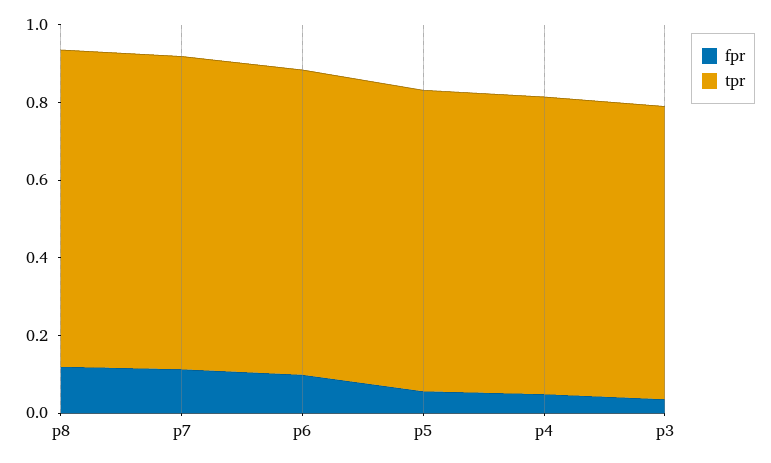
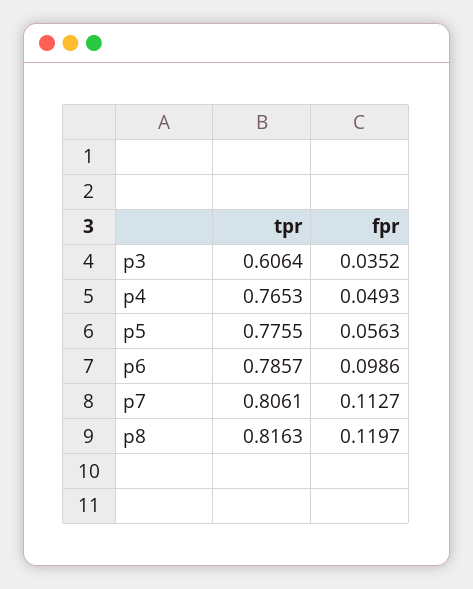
  {
    "fpr": {
      "p8": 0.1197,
      "p7": 0.1127,
      "p6": 0.0986,
      "p5": 0.0563,
      "p4": 0.0493,
      "p3": 0.0352
    },
    "tpr": {
      "p8": 0.8163,
      "p7": 0.8061,
      "p6": 0.7857,
      "p5": 0.7755,
      "p4": 0.7653,
-     "p3": 0.75
+     "p3": 0.6064
    }
  }

